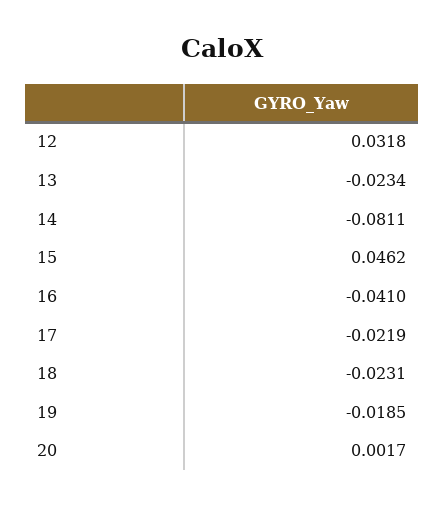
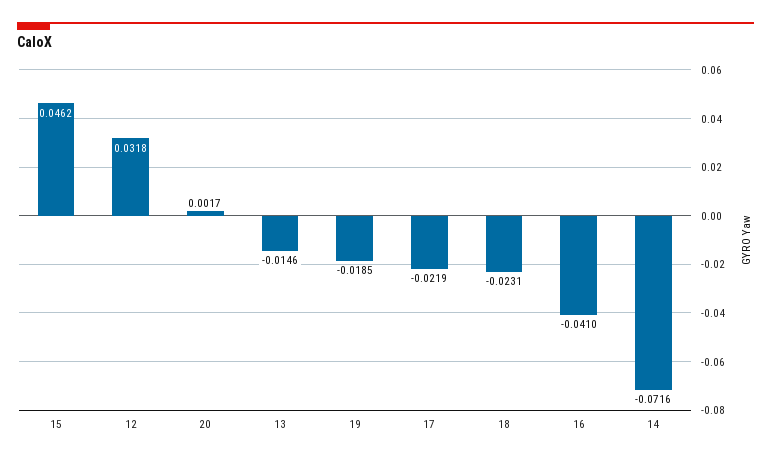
  {
    "12": 0.0318,
-   "13": -0.0234,
+   "13": -0.0146,
-   "14": -0.0811,
+   "14": -0.0716,
    "15": 0.0462,
    "16": -0.041,
    "17": -0.0219,
    "18": -0.0231,
    "19": -0.0185,
    "20": 0.0017
  }

